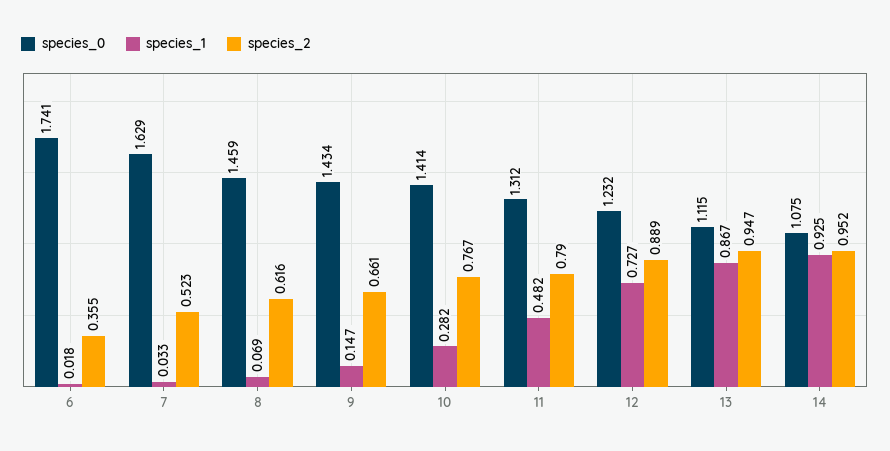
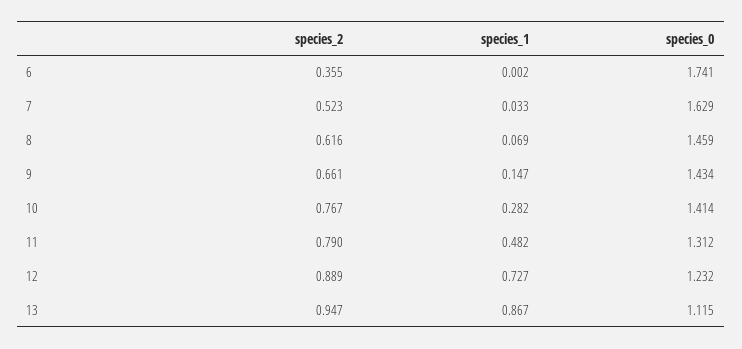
  {
    "species_0": {
      "6": 1.741,
      "7": 1.629,
      "8": 1.459,
      "9": 1.434,
      "10": 1.414,
      "11": 1.312,
      "12": 1.232,
-     "13": 1.115,
+     "13": 1.115
-     "14": 1.075
    },
    "species_1": {
-     "6": 0.018,
+     "6": 0.002,
      "7": 0.033,
      "8": 0.069,
      "9": 0.147,
      "10": 0.282,
      "11": 0.482,
      "12": 0.727,
-     "13": 0.867,
+     "13": 0.867
-     "14": 0.925
    },
    "species_2": {
      "6": 0.355,
      "7": 0.523,
      "8": 0.616,
      "9": 0.661,
      "10": 0.767,
      "11": 0.79,
      "12": 0.889,
-     "13": 0.947,
+     "13": 0.947
-     "14": 0.952
    }
  }

